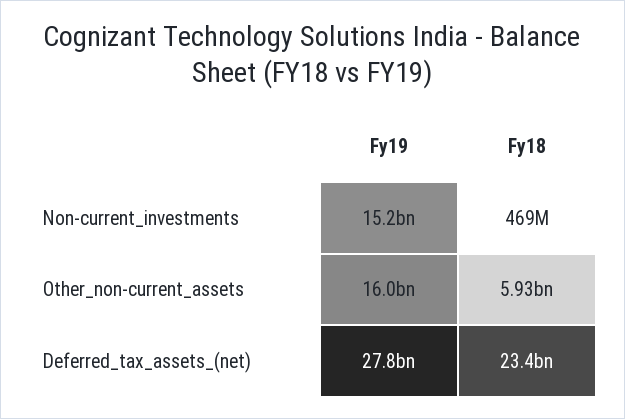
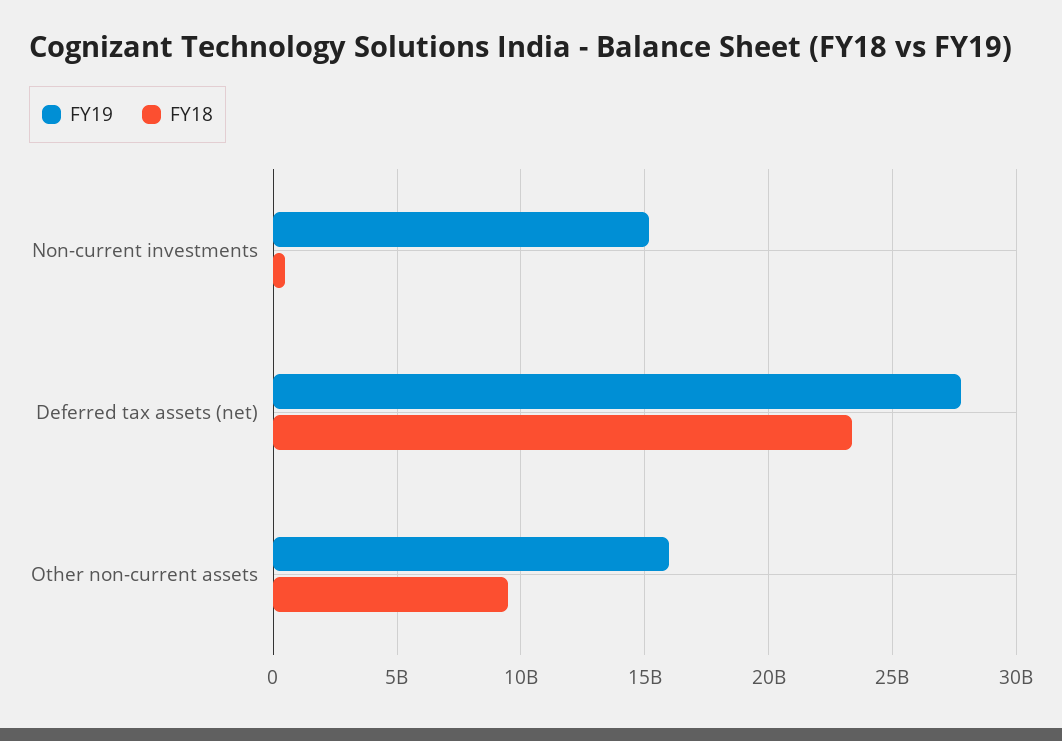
  {
    "Fy19": {
      "Non-current_investments": 15200000000,
      "Other_non-current_assets": 16000000000,
      "Deferred_tax_assets_(net)": 27800000000
    },
    "Fy18": {
      "Non-current_investments": 469000000,
-     "Other_non-current_assets": 5930000000,
+     "Other_non-current_assets": 9500000000,
      "Deferred_tax_assets_(net)": 23400000000
    }
  }

